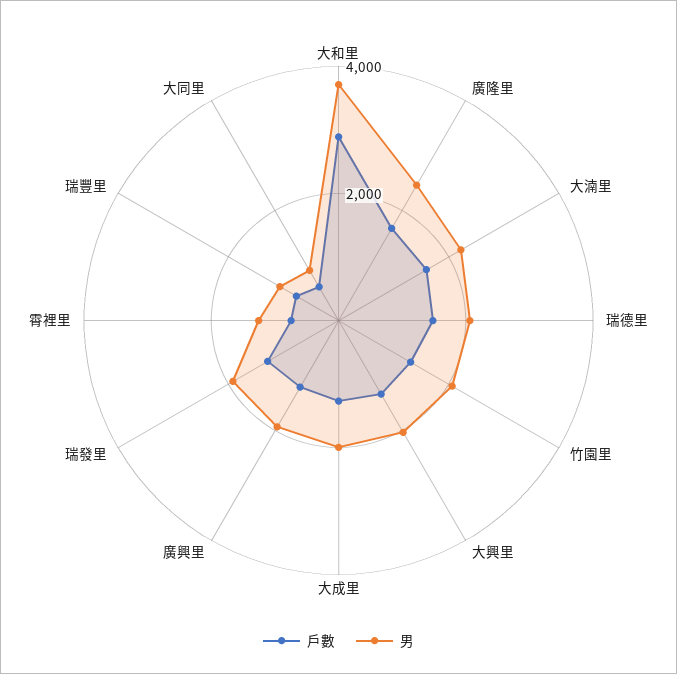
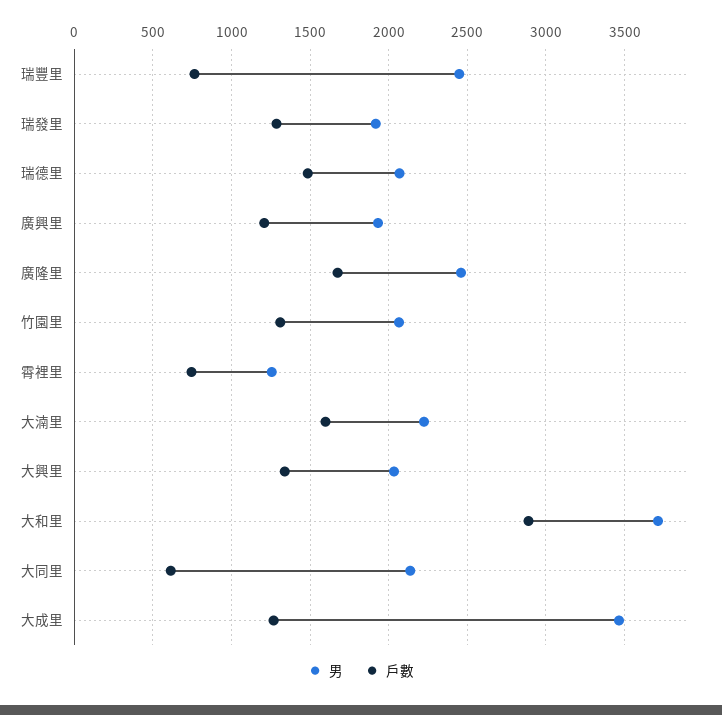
  {
    "戶數": {
      "大和里": 2900,
      "廣隆里": 1700,
      "大湳里": 1600,
      "瑞德里": 1500,
      "竹園里": 1300,
      "大興里": 1350,
      "大成里": 1250,
      "廣興里": 1200,
      "瑞發里": 1300,
      "霄裡里": 750,
      "瑞豐里": 750,
      "大同里": 600
    },
    "男": {
      "大和里": 3700,
      "廣隆里": 2450,
      "大湳里": 2250,
      "瑞德里": 2050,
      "竹園里": 2050,
      "大興里": 2050,
-     "大成里": 2000,
+     "大成里": 3450,
      "廣興里": 1950,
      "瑞發里": 1900,
      "霄裡里": 1250,
-     "瑞豐里": 1000,
+     "瑞豐里": 2450,
-     "大同里": 1000
+     "大同里": 2150
    }
  }

